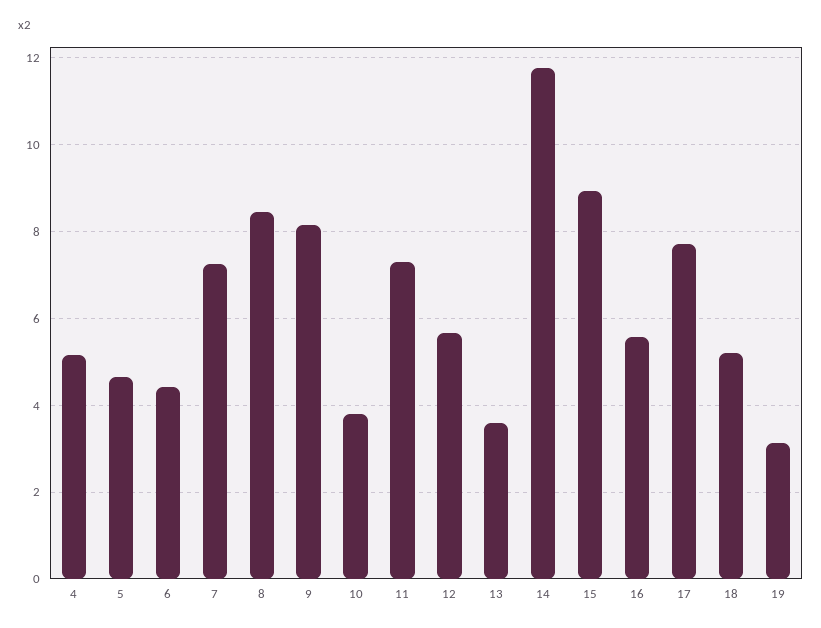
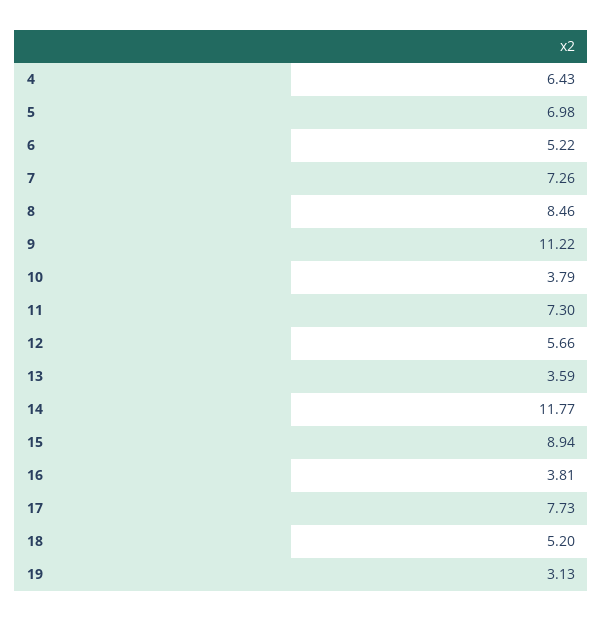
  {
-   "4": 5.2,
+   "4": 6.43,
-   "5": 4.6,
+   "5": 6.98,
-   "6": 4.4,
+   "6": 5.22,
    "7": 7.26,
    "8": 8.46,
-   "9": 8.2,
+   "9": 11.22,
    "10": 3.79,
    "11": 7.3,
    "12": 5.66,
    "13": 3.59,
    "14": 11.77,
    "15": 8.94,
-   "16": 5.6,
+   "16": 3.81,
    "17": 7.73,
    "18": 5.2,
    "19": 3.13
  }

